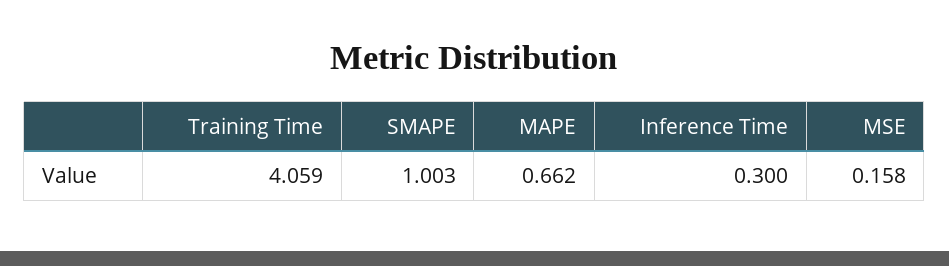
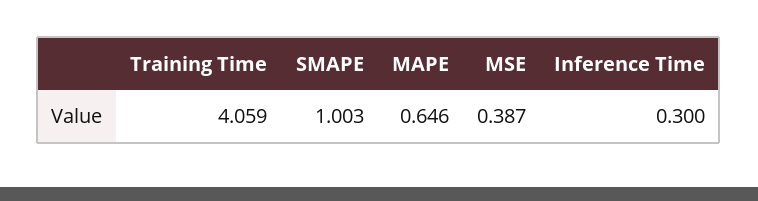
  {
    "Training Time": 4.059,
    "SMAPE": 1.003,
-   "MAPE": 0.662,
+   "MAPE": 0.646,
    "Inference Time": 0.3,
-   "MSE": 0.158
+   "MSE": 0.387
  }

